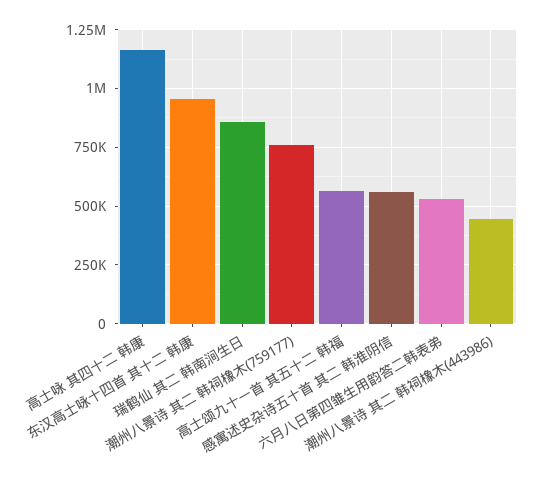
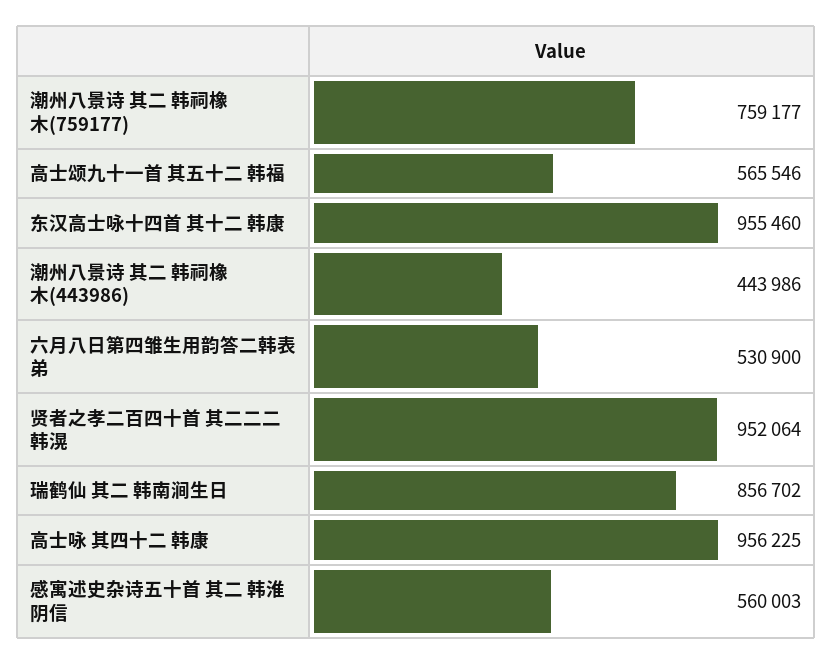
  {
-   "高士咏 其四十二 韩康": 1150000,
+   "高士咏 其四十二 韩康": 956225,
    "东汉高士咏十四首 其十二 韩康": 955460,
    "瑞鹤仙 其二 韩南涧生日": 856702,
    "潮州八景诗 其二 韩祠橡木(759177)": 759177,
    "高士颂九十一首 其五十二 韩福": 565546,
    "感寓述史杂诗五十首 其二 韩淮阴信": 560003,
    "六月八日第四雏生用韵答二韩表弟": 530900,
-   "潮州八景诗 其二 韩祠橡木(443986)": 443986
+   "潮州八景诗 其二 韩祠橡木(443986)": 443986,
+   "贤者之孝二百四十首 其二二二 韩滉": 952064
  }

